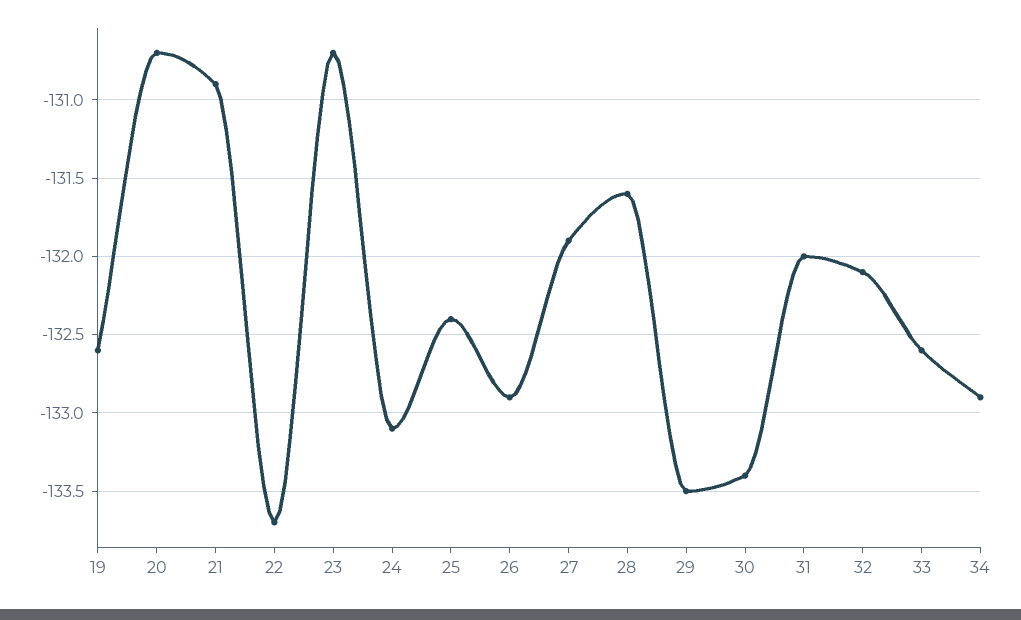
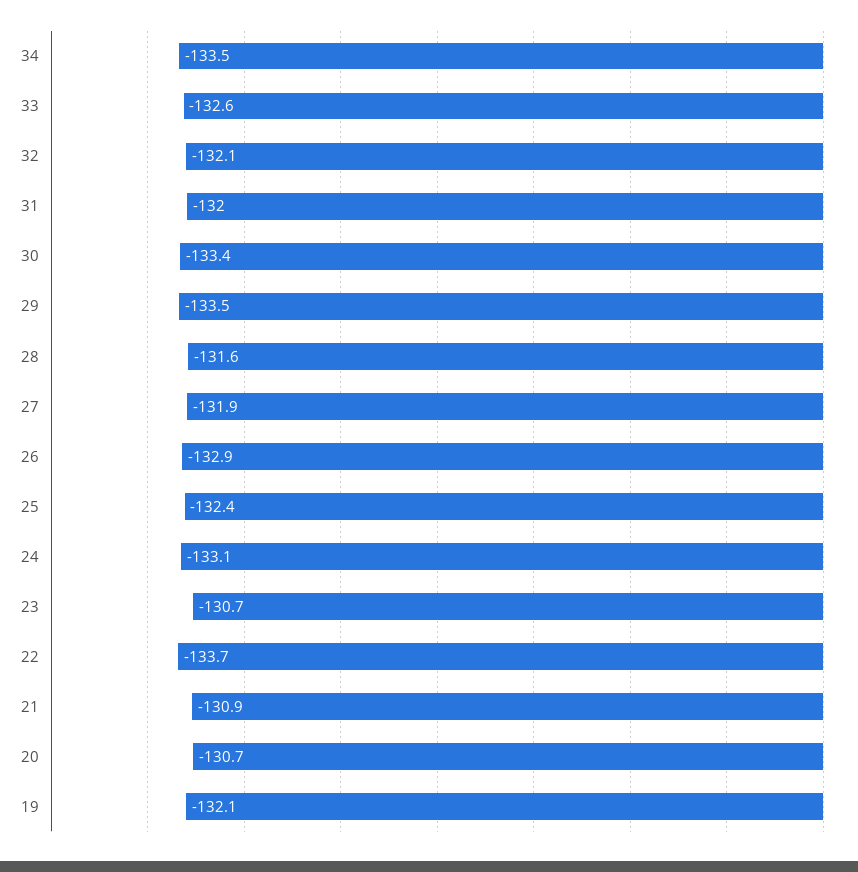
  {
-   "19": -132.6,
+   "19": -132.1,
    "20": -130.7,
    "21": -130.9,
    "22": -133.7,
    "23": -130.7,
    "24": -133.1,
    "25": -132.4,
    "26": -132.9,
    "27": -131.9,
    "28": -131.6,
    "29": -133.5,
    "30": -133.4,
    "31": -132,
    "32": -132.1,
    "33": -132.6,
-   "34": -132.9
+   "34": -133.5
  }

